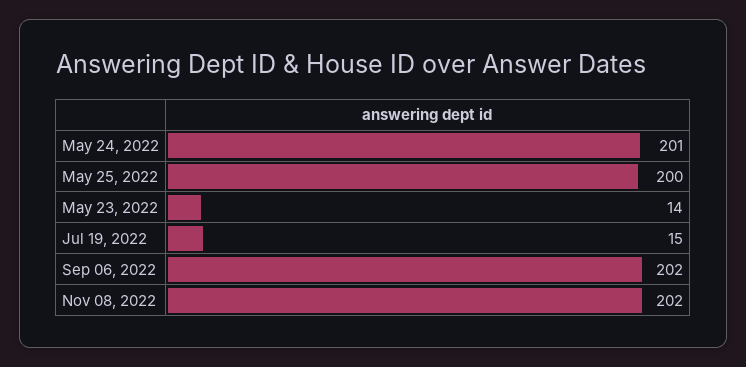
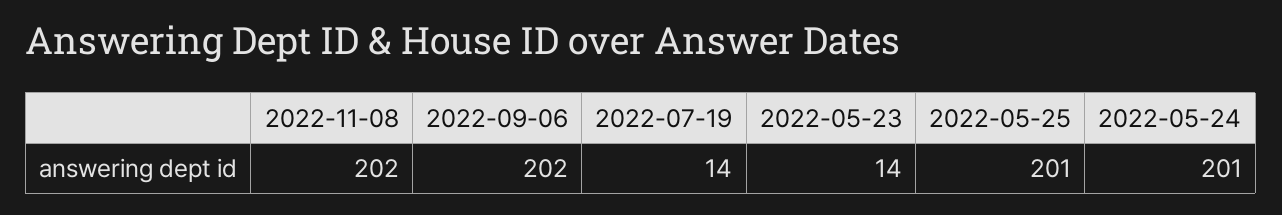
  {
    "May 24, 2022": 201,
-   "May 25, 2022": 200,
+   "May 25, 2022": 201,
    "May 23, 2022": 14,
-   "Jul 19, 2022": 15,
+   "Jul 19, 2022": 14,
    "Sep 06, 2022": 202,
    "Nov 08, 2022": 202
  }

